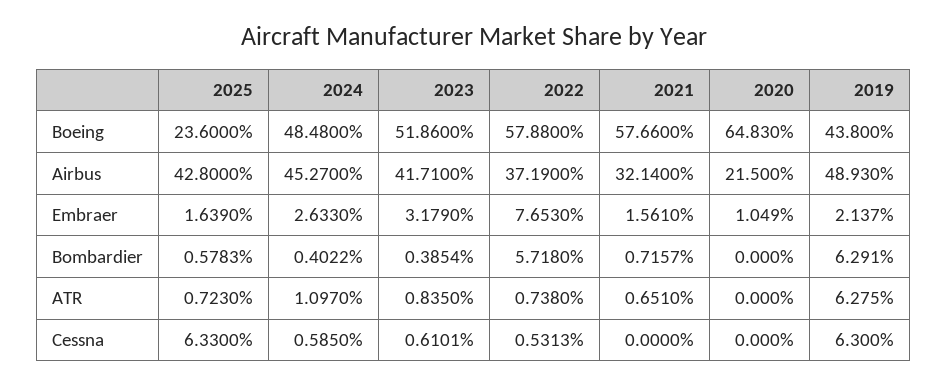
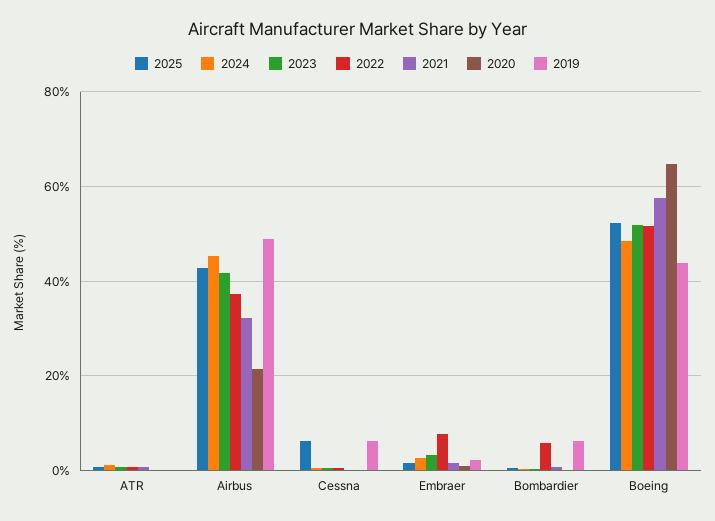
  {
    "2025": {
-     "Boeing": 23.6,
+     "Boeing": 52,
      "Airbus": 42.8,
      "Embraer": 1.639,
      "Bombardier": 0.5783,
      "ATR": 0.723,
      "Cessna": 6.33
    },
    "2024": {
      "Boeing": 48.48,
      "Airbus": 45.27,
      "Embraer": 2.633,
      "Bombardier": 0.4022,
      "ATR": 1.097,
      "Cessna": 0.585
    },
    "2023": {
      "Boeing": 51.86,
      "Airbus": 41.71,
      "Embraer": 3.179,
      "Bombardier": 0.3854,
      "ATR": 0.835,
      "Cessna": 0.6101
    },
    "2022": {
-     "Boeing": 57.88,
+     "Boeing": 52,
      "Airbus": 37.19,
      "Embraer": 7.653,
      "Bombardier": 5.718,
      "ATR": 0.738,
      "Cessna": 0.5313
    },
    "2021": {
      "Boeing": 57.66,
      "Airbus": 32.14,
      "Embraer": 1.561,
      "Bombardier": 0.7157,
      "ATR": 0.651,
      "Cessna": 0
    },
    "2020": {
      "Boeing": 64.83,
      "Airbus": 21.5,
      "Embraer": 1.049,
      "Bombardier": 0,
      "ATR": 0,
      "Cessna": 0
    },
    "2019": {
      "Boeing": 43.8,
      "Airbus": 48.93,
      "Embraer": 2.137,
      "Bombardier": 6.291,
-     "ATR": 6.275,
+     "ATR": 0,
      "Cessna": 6.3
    }
  }

